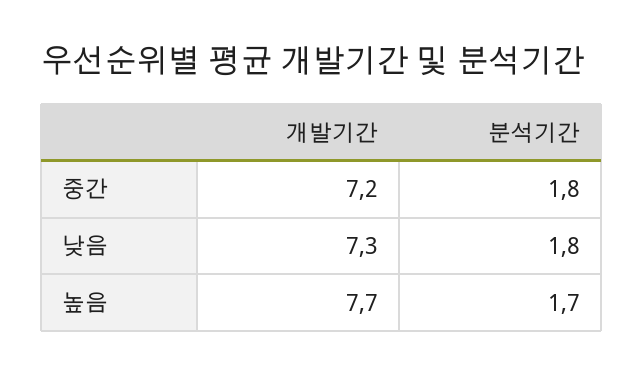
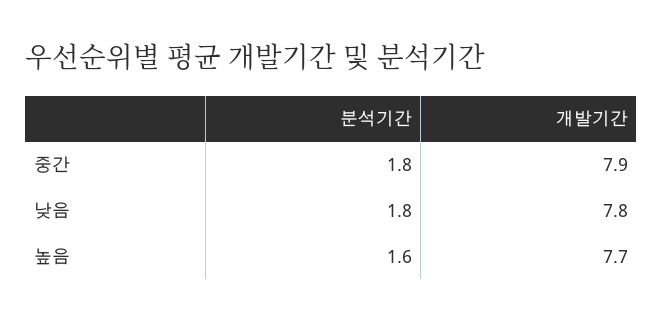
  {
    "개발기간": {
-     "중간": 7.2,
+     "중간": 7.9,
-     "낮음": 7.3,
+     "낮음": 7.8,
      "높음": 7.7
    },
    "분석기간": {
      "중간": 1.8,
      "낮음": 1.8,
-     "높음": 1.7
+     "높음": 1.6
    }
  }

